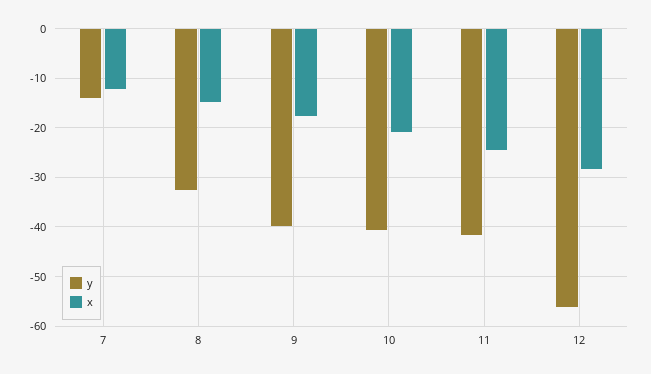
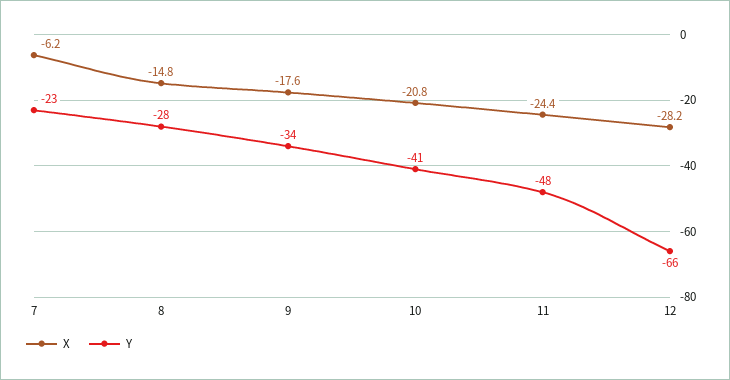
  {
    "y": {
-     "7": -14,
+     "7": -23,
-     "8": -32,
+     "8": -28,
-     "9": -40,
+     "9": -34,
      "10": -41,
-     "11": -42,
+     "11": -48,
-     "12": -56
+     "12": -66
    },
    "x": {
-     "7": -12,
+     "7": -6.2,
      "8": -14.8,
      "9": -17.6,
      "10": -20.8,
      "11": -24.4,
      "12": -28.2
    }
  }

